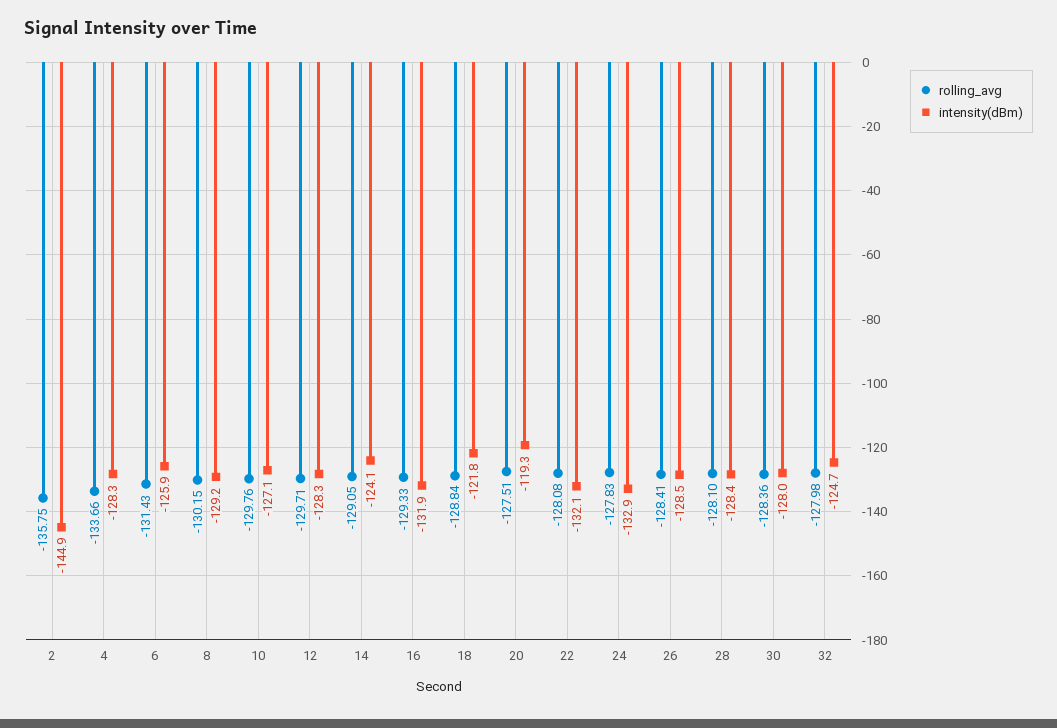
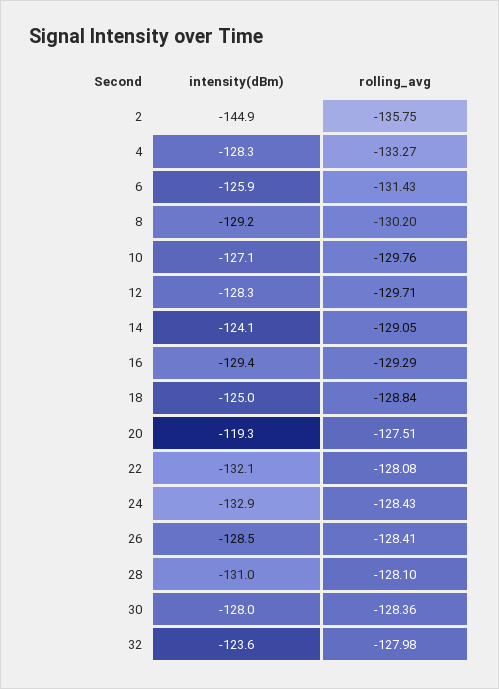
  {
    "rolling_avg": {
      "2": -135.75,
-     "4": -133.66,
+     "4": -133.27,
      "6": -131.43,
-     "8": -130.15,
+     "8": -130.2,
      "10": -129.76,
      "12": -129.71,
      "14": -129.05,
-     "16": -129.33,
+     "16": -129.29,
      "18": -128.84,
      "20": -127.51,
      "22": -128.08,
-     "24": -127.83,
+     "24": -128.43,
      "26": -128.41,
      "28": -128.1,
      "30": -128.36,
      "32": -127.98
    },
    "intensity(dBm)": {
      "2": -144.9,
      "4": -128.3,
      "6": -125.9,
      "8": -129.2,
      "10": -127.1,
      "12": -128.3,
      "14": -124.1,
-     "16": -131.9,
+     "16": -129.4,
-     "18": -121.8,
+     "18": -125,
      "20": -119.3,
      "22": -132.1,
      "24": -132.9,
      "26": -128.5,
-     "28": -128.4,
+     "28": -131,
      "30": -128,
-     "32": -124.7
+     "32": -123.6
    }
  }

